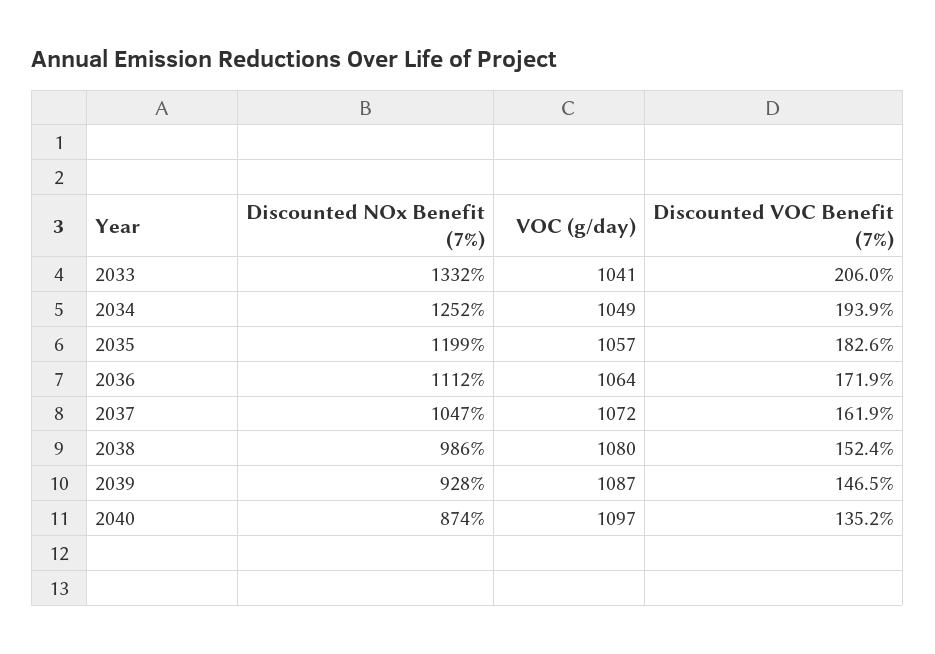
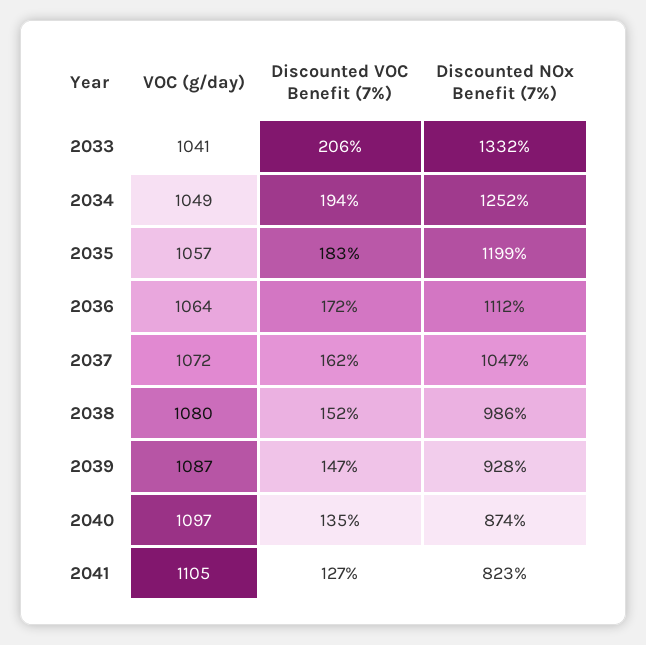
  {
    "Discounted NOx Benefit (7%)": {
      "2033": 1332,
      "2034": 1252,
      "2035": 1199,
      "2036": 1112,
      "2037": 1047,
      "2038": 986,
      "2039": 928,
-     "2040": 874
+     "2040": 874,
+     "2041": 823
    },
    "VOC (g/day)": {
      "2033": 1041,
      "2034": 1049,
      "2035": 1057,
      "2036": 1064,
      "2037": 1072,
      "2038": 1080,
      "2039": 1087,
-     "2040": 1097
+     "2040": 1097,
+     "2041": 1105
    },
    "Discounted VOC Benefit (7%)": {
      "2033": 206,
      "2034": 193.9,
      "2035": 182.6,
      "2036": 171.9,
      "2037": 161.9,
      "2038": 152.4,
      "2039": 146.5,
-     "2040": 135.2
+     "2040": 135.2,
+     "2041": 127
    }
  }

